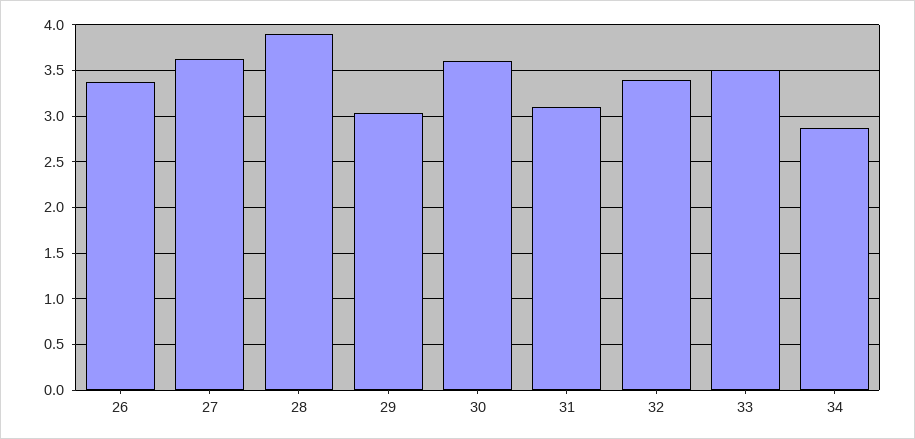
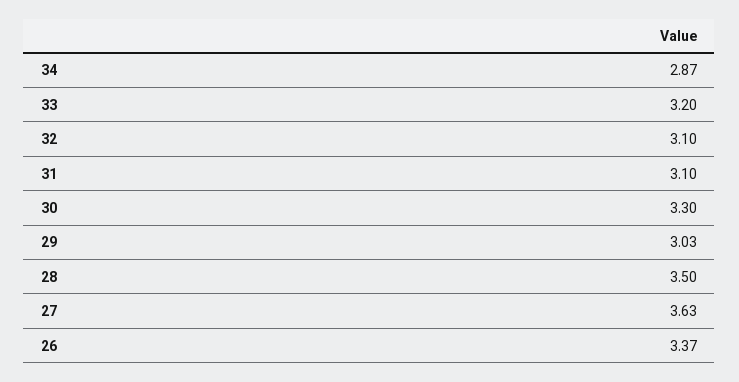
  {
    "26": 3.37,
    "27": 3.63,
-   "28": 3.9,
+   "28": 3.5,
    "29": 3.03,
-   "30": 3.6,
+   "30": 3.3,
    "31": 3.1,
-   "32": 3.4,
+   "32": 3.1,
-   "33": 3.5,
+   "33": 3.2,
    "34": 2.87
  }

